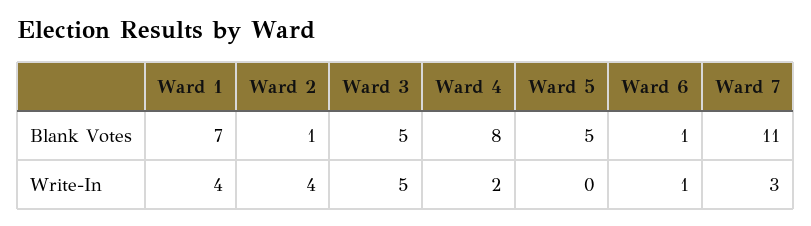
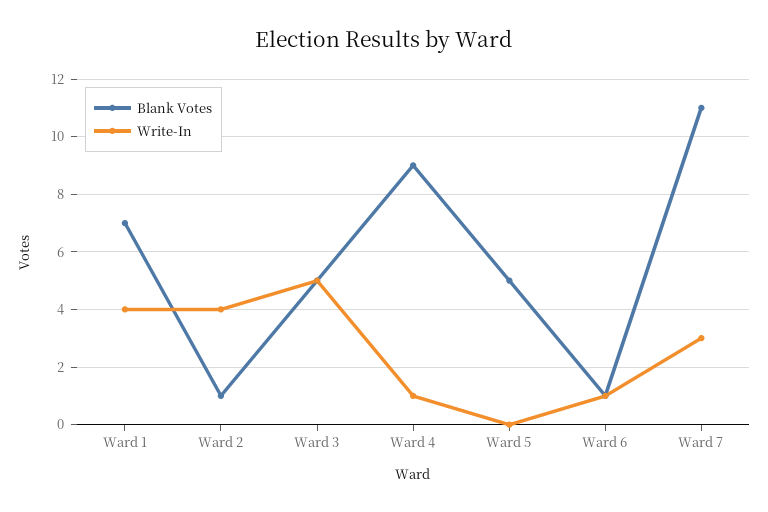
  {
    "Blank Votes": {
      "Ward 1": 7,
      "Ward 2": 1,
      "Ward 3": 5,
-     "Ward 4": 8,
+     "Ward 4": 9,
      "Ward 5": 5,
      "Ward 6": 1,
      "Ward 7": 11
    },
    "Write-In": {
      "Ward 1": 4,
      "Ward 2": 4,
      "Ward 3": 5,
-     "Ward 4": 2,
+     "Ward 4": 1,
      "Ward 5": 0,
      "Ward 6": 1,
      "Ward 7": 3
    }
  }

